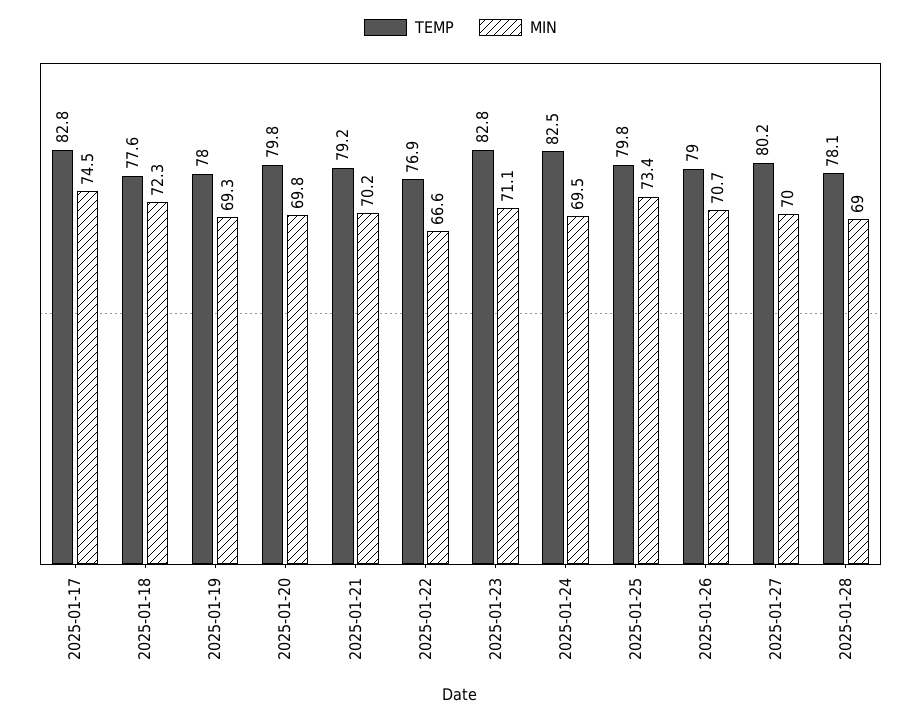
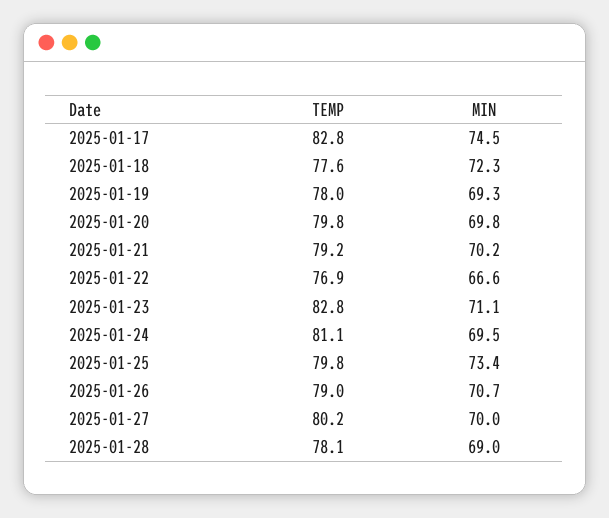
  {
    "TEMP": {
      "2025-01-17": 82.8,
      "2025-01-18": 77.6,
      "2025-01-19": 78,
      "2025-01-20": 79.8,
      "2025-01-21": 79.2,
      "2025-01-22": 76.9,
      "2025-01-23": 82.8,
-     "2025-01-24": 82.5,
+     "2025-01-24": 81.1,
      "2025-01-25": 79.8,
      "2025-01-26": 79,
      "2025-01-27": 80.2,
      "2025-01-28": 78.1
    },
    "MIN": {
      "2025-01-17": 74.5,
      "2025-01-18": 72.3,
      "2025-01-19": 69.3,
      "2025-01-20": 69.8,
      "2025-01-21": 70.2,
      "2025-01-22": 66.6,
      "2025-01-23": 71.1,
      "2025-01-24": 69.5,
      "2025-01-25": 73.4,
      "2025-01-26": 70.7,
      "2025-01-27": 70,
      "2025-01-28": 69
    }
  }

